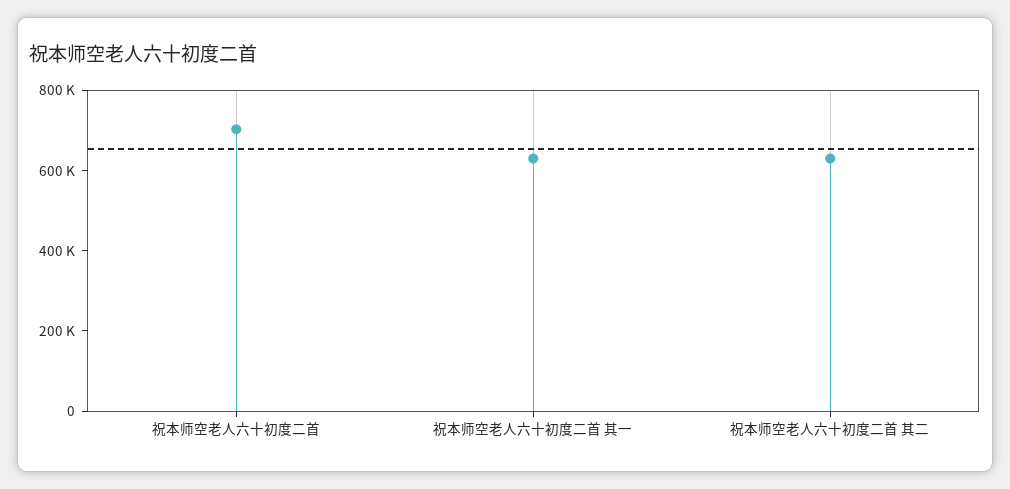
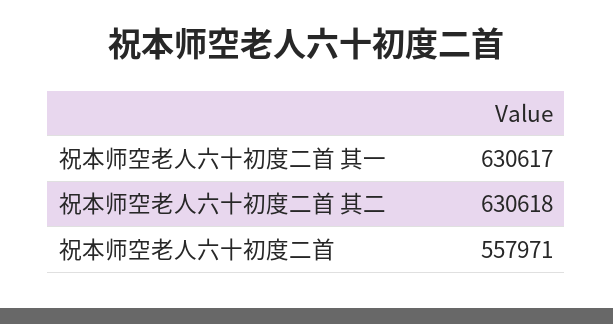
  {
-   "祝本师空老人六十初度二首": 700000,
+   "祝本师空老人六十初度二首": 557971,
    "祝本师空老人六十初度二首 其一": 630617,
    "祝本师空老人六十初度二首 其二": 630618
  }

